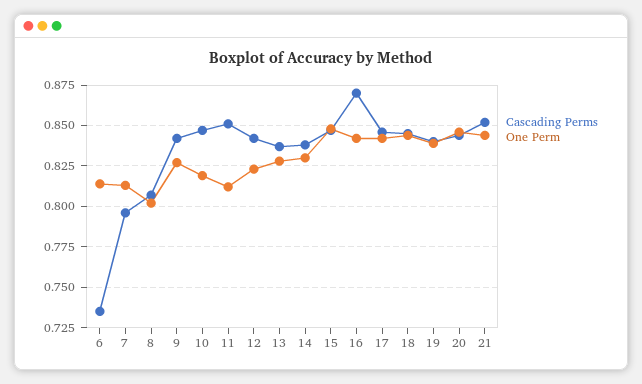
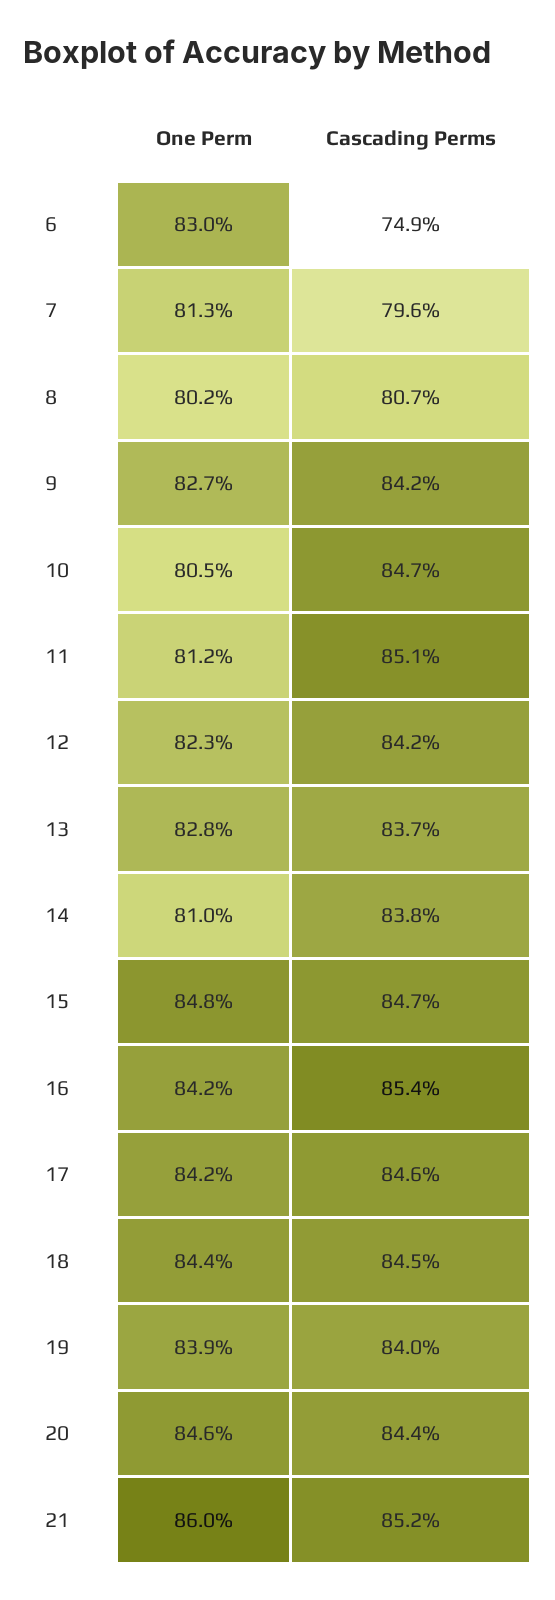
  {
    "Cascading Perms": {
-     "6": 0.735,
+     "6": 0.749,
      "7": 0.796,
      "8": 0.807,
      "9": 0.842,
      "10": 0.847,
      "11": 0.851,
      "12": 0.842,
      "13": 0.837,
      "14": 0.838,
      "15": 0.847,
-     "16": 0.87,
+     "16": 0.854,
      "17": 0.846,
      "18": 0.845,
      "19": 0.84,
      "20": 0.844,
      "21": 0.852
    },
    "One Perm": {
-     "6": 0.815,
+     "6": 0.83,
      "7": 0.813,
      "8": 0.802,
      "9": 0.827,
-     "10": 0.82,
+     "10": 0.805,
      "11": 0.812,
      "12": 0.823,
      "13": 0.828,
-     "14": 0.83,
+     "14": 0.81,
      "15": 0.848,
      "16": 0.842,
      "17": 0.842,
      "18": 0.844,
      "19": 0.839,
      "20": 0.846,
-     "21": 0.845
+     "21": 0.86
    }
  }

